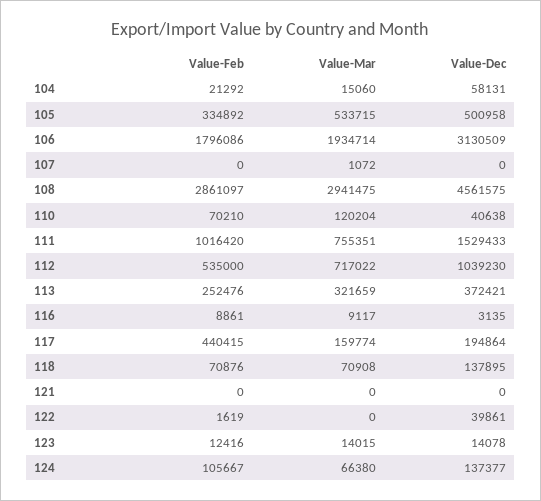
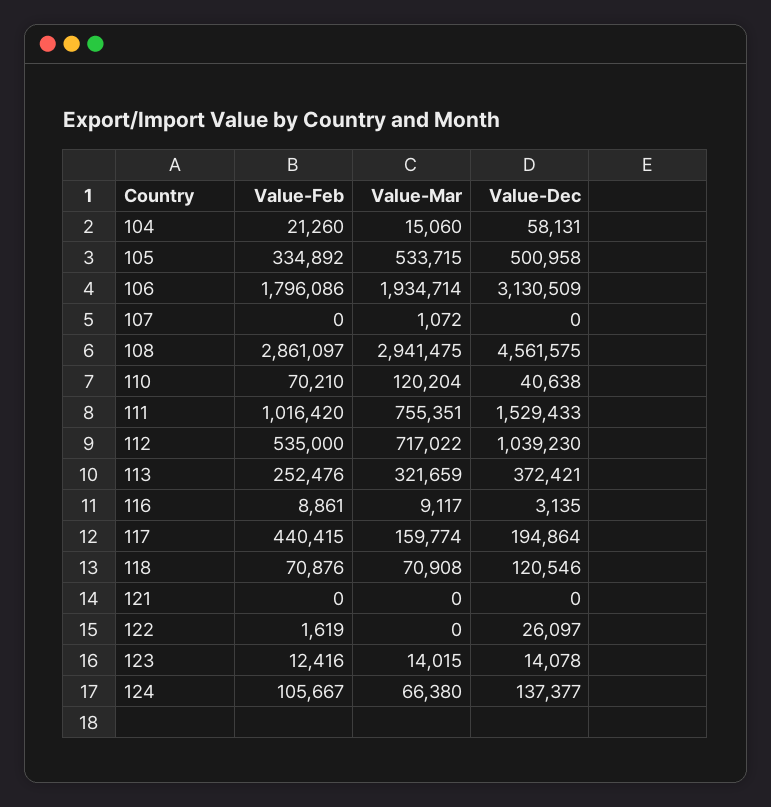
  {
    "Value-Feb": {
-     "104": 21292,
+     "104": 21260,
      "105": 334892,
      "106": 1796086,
      "107": 0,
      "108": 2861097,
      "110": 70210,
      "111": 1016420,
      "112": 535000,
      "113": 252476,
      "116": 8861,
      "117": 440415,
      "118": 70876,
      "121": 0,
      "122": 1619,
      "123": 12416,
      "124": 105667
    },
    "Value-Mar": {
      "104": 15060,
      "105": 533715,
      "106": 1934714,
      "107": 1072,
      "108": 2941475,
      "110": 120204,
      "111": 755351,
      "112": 717022,
      "113": 321659,
      "116": 9117,
      "117": 159774,
      "118": 70908,
      "121": 0,
      "122": 0,
      "123": 14015,
      "124": 66380
    },
    "Value-Dec": {
      "104": 58131,
      "105": 500958,
      "106": 3130509,
      "107": 0,
      "108": 4561575,
      "110": 40638,
      "111": 1529433,
      "112": 1039230,
      "113": 372421,
      "116": 3135,
      "117": 194864,
-     "118": 137895,
+     "118": 120546,
      "121": 0,
-     "122": 39861,
+     "122": 26097,
      "123": 14078,
      "124": 137377
    }
  }

